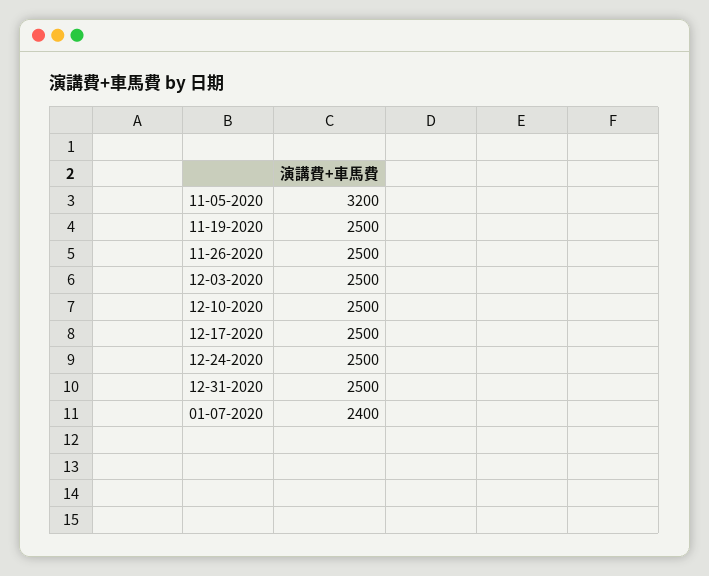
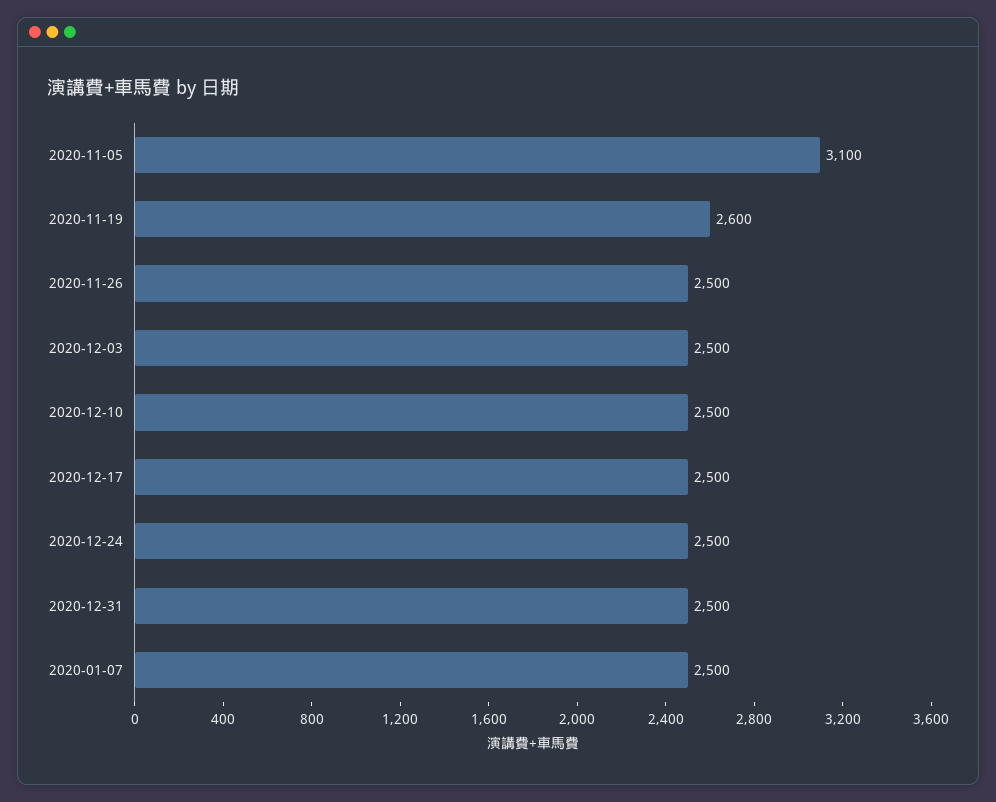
  {
-   "11-05-2020": 3200,
+   "11-05-2020": 3100,
-   "11-19-2020": 2500,
+   "11-19-2020": 2600,
    "11-26-2020": 2500,
    "12-03-2020": 2500,
    "12-10-2020": 2500,
    "12-17-2020": 2500,
    "12-24-2020": 2500,
    "12-31-2020": 2500,
-   "01-07-2020": 2400
+   "01-07-2020": 2500
  }

